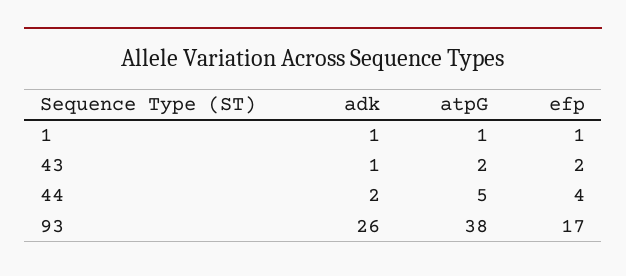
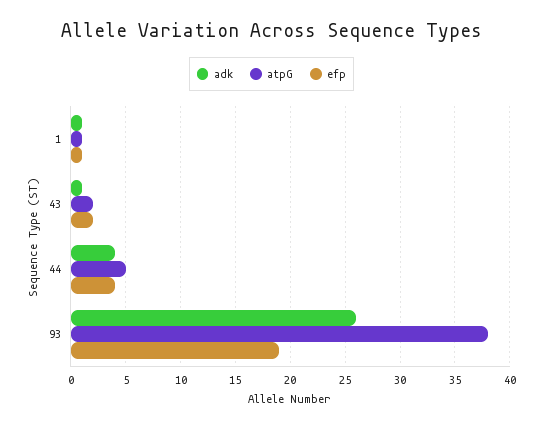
  {
    "adk": {
      "1": 1,
      "43": 1,
-     "44": 2,
+     "44": 4,
      "93": 26
    },
    "atpG": {
      "1": 1,
      "43": 2,
      "44": 5,
      "93": 38
    },
    "efp": {
      "1": 1,
      "43": 2,
      "44": 4,
-     "93": 17
+     "93": 19
    }
  }

